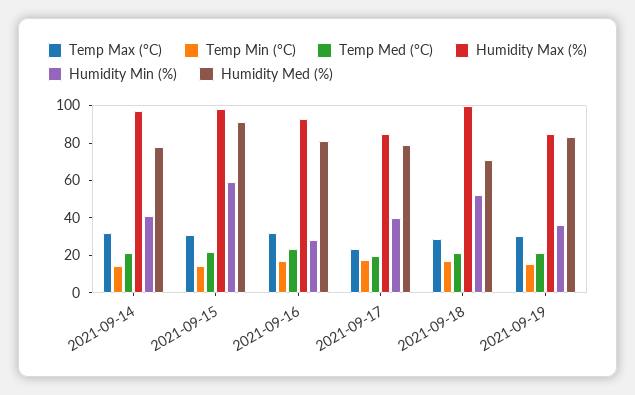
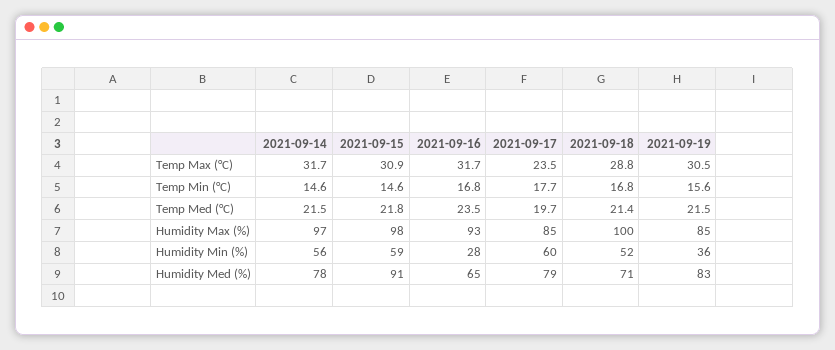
  {
    "Temp Max (°C)": {
      "2021-09-14": 31.7,
      "2021-09-15": 30.9,
      "2021-09-16": 31.7,
      "2021-09-17": 23.5,
      "2021-09-18": 28.8,
      "2021-09-19": 30.5
    },
    "Temp Min (°C)": {
      "2021-09-14": 14.6,
      "2021-09-15": 14.6,
      "2021-09-16": 16.8,
      "2021-09-17": 17.7,
      "2021-09-18": 16.8,
      "2021-09-19": 15.6
    },
    "Temp Med (°C)": {
      "2021-09-14": 21.5,
      "2021-09-15": 21.8,
      "2021-09-16": 23.5,
      "2021-09-17": 19.7,
      "2021-09-18": 21.4,
      "2021-09-19": 21.5
    },
    "Humidity Max (%)": {
      "2021-09-14": 97,
      "2021-09-15": 98,
      "2021-09-16": 93,
      "2021-09-17": 85,
      "2021-09-18": 100,
      "2021-09-19": 85
    },
    "Humidity Min (%)": {
-     "2021-09-14": 40,
+     "2021-09-14": 56,
      "2021-09-15": 59,
      "2021-09-16": 28,
-     "2021-09-17": 40,
+     "2021-09-17": 60,
      "2021-09-18": 52,
      "2021-09-19": 36
    },
    "Humidity Med (%)": {
      "2021-09-14": 78,
      "2021-09-15": 91,
-     "2021-09-16": 80,
+     "2021-09-16": 65,
      "2021-09-17": 79,
      "2021-09-18": 71,
      "2021-09-19": 83
    }
  }

